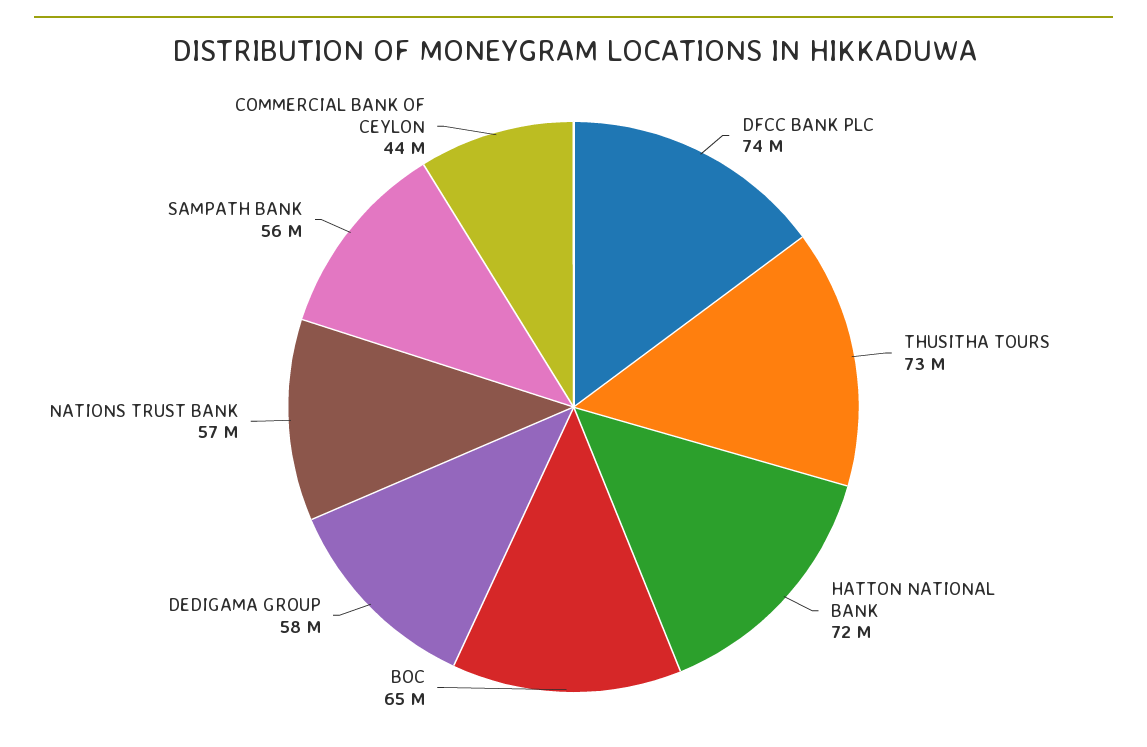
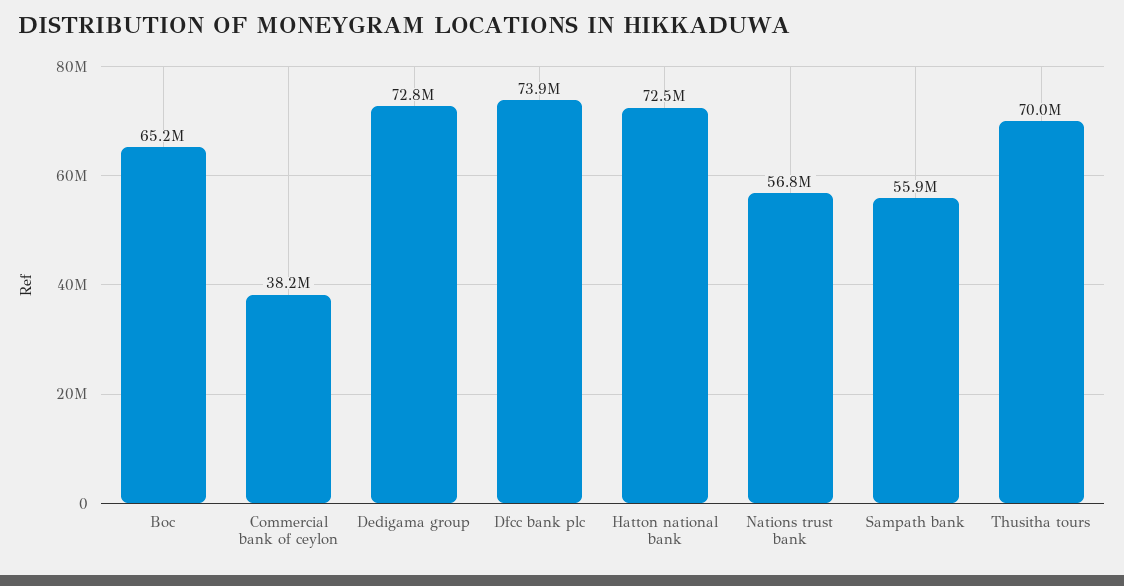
  {
    "DFCC BANK PLC": 73900000,
-   "THUSITHA TOURS": 73000000,
+   "THUSITHA TOURS": 70000000,
    "HATTON NATIONAL BANK": 72500000,
    "BOC": 65200000,
-   "DEDIGAMA GROUP": 58000000,
+   "DEDIGAMA GROUP": 72800000,
    "NATIONS TRUST BANK": 56800000,
    "SAMPATH BANK": 55900000,
-   "COMMERCIAL BANK OF CEYLON": 44000000
+   "COMMERCIAL BANK OF CEYLON": 38200000
  }

